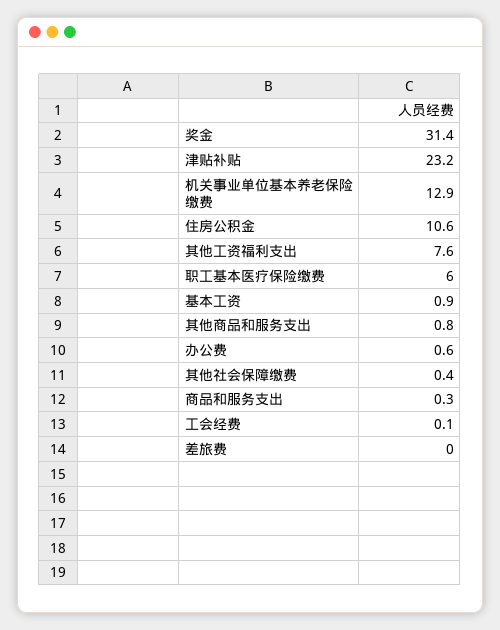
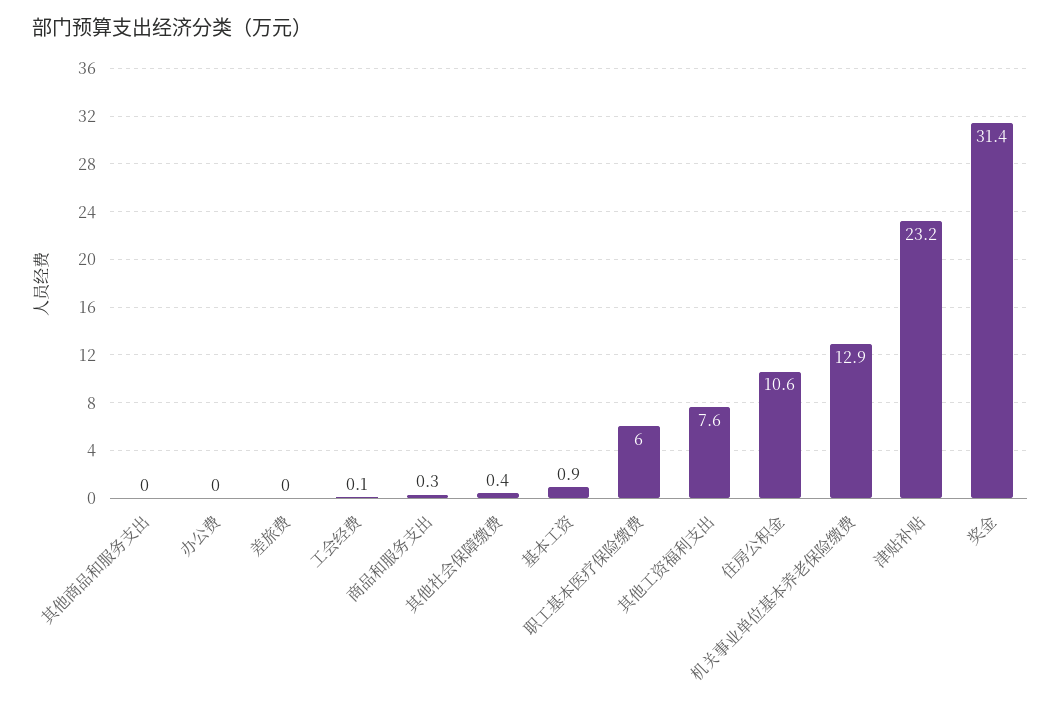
  {
    "奖金": 31.4,
    "津贴补贴": 23.2,
    "机关事业单位基本养老保险缴费": 12.9,
    "住房公积金": 10.6,
    "其他工资福利支出": 7.6,
    "职工基本医疗保险缴费": 6,
    "基本工资": 0.9,
-   "其他商品和服务支出": 0.8,
+   "其他商品和服务支出": 0,
-   "办公费": 0.6,
+   "办公费": 0,
    "其他社会保障缴费": 0.4,
    "商品和服务支出": 0.3,
    "工会经费": 0.1,
    "差旅费": 0
  }

